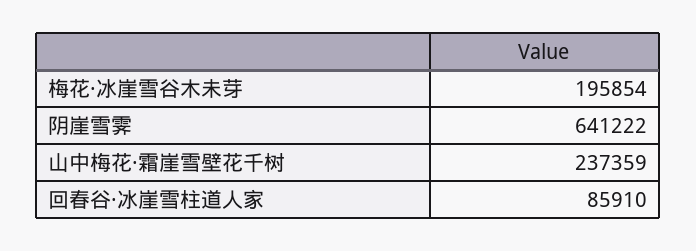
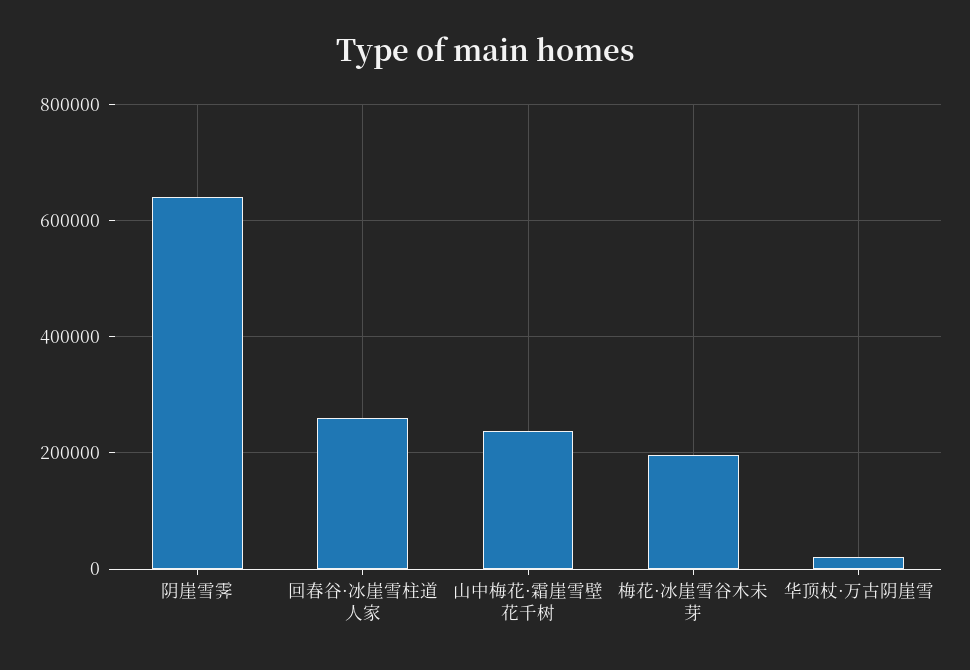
  {
    "梅花·冰崖雪谷木未芽": 195854,
    "阴崖雪霁": 641222,
    "山中梅花·霜崖雪壁花千树": 237359,
-   "回春谷·冰崖雪柱道人家": 85910
+   "回春谷·冰崖雪柱道人家": 260000,
+   "华顶杖·万古阴崖雪": 20000
  }

